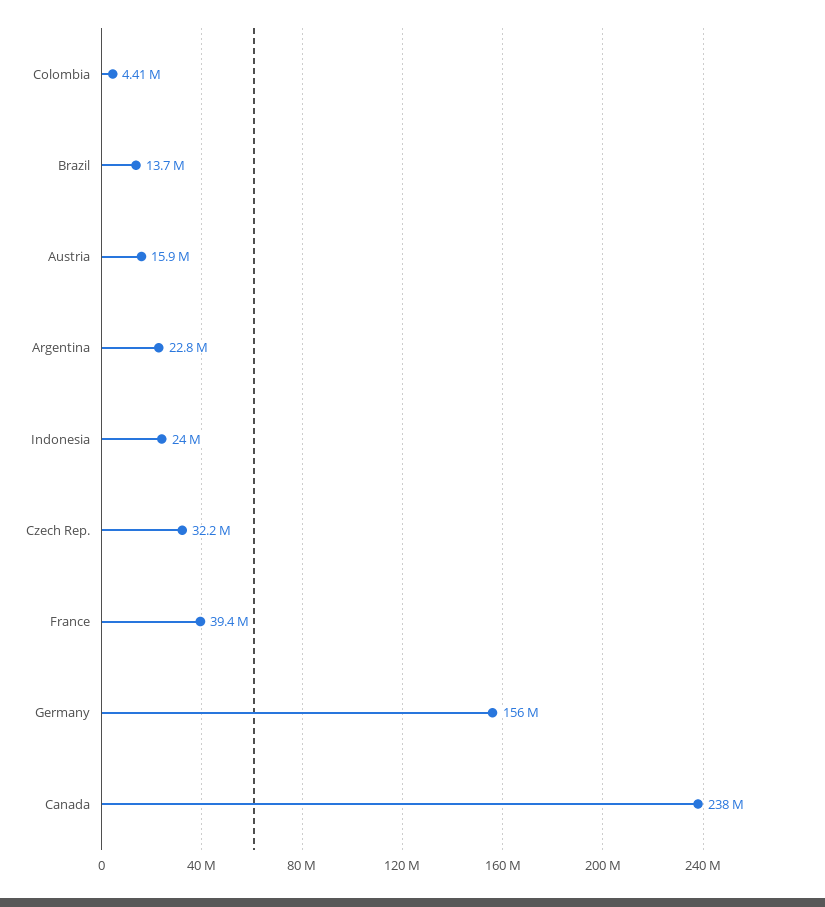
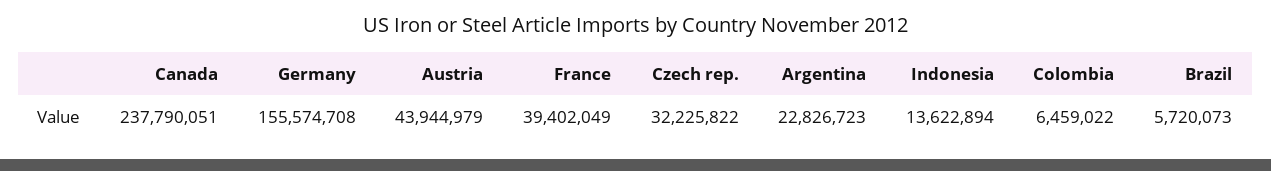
  {
-   "Colombia": 4410000,
+   "Colombia": 6459022,
-   "Brazil": 13700000,
+   "Brazil": 5720073,
-   "Austria": 15900000,
+   "Austria": 43944979,
    "Argentina": 22826723,
-   "Indonesia": 24000000,
+   "Indonesia": 13622894,
    "Czech Rep.": 32225822,
    "France": 39402049,
    "Germany": 155574708,
    "Canada": 237790051
  }

